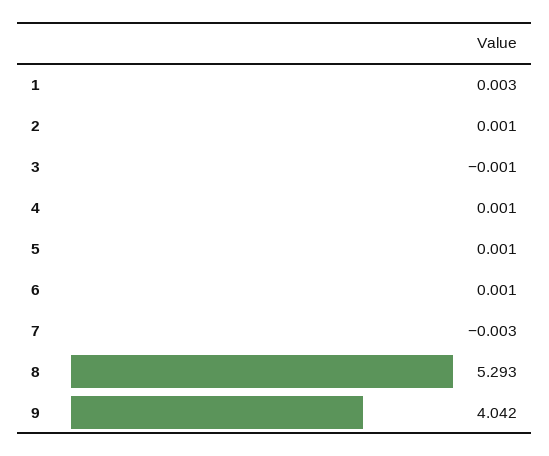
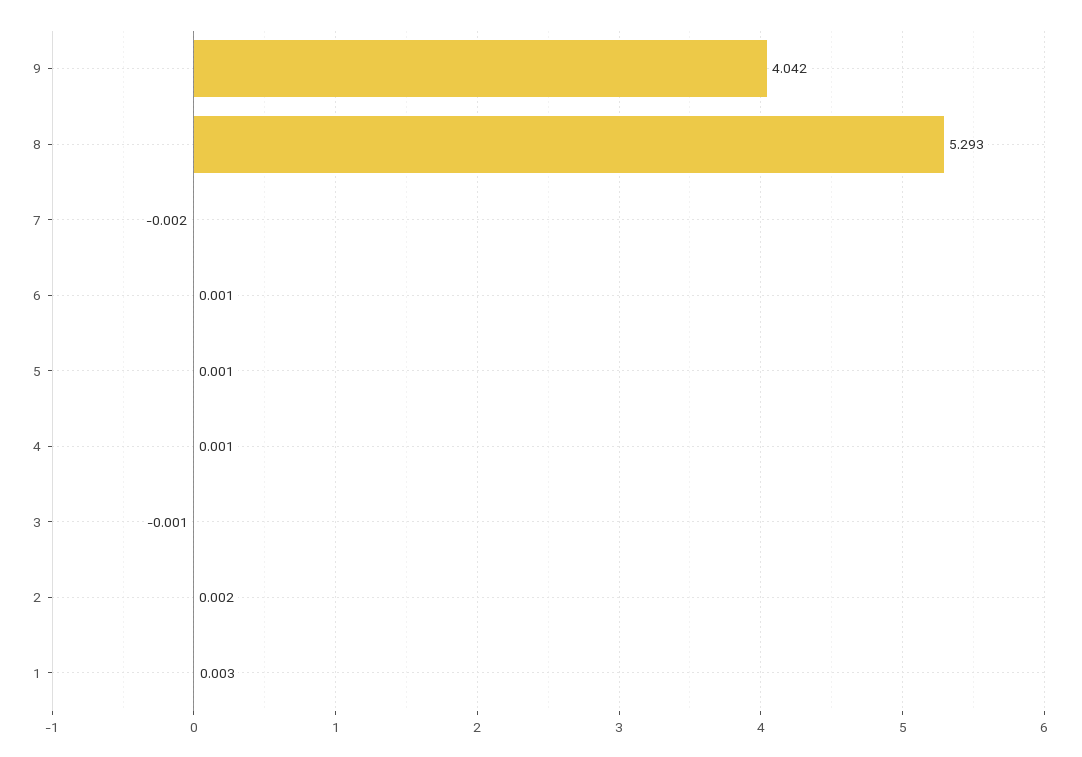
  {
    "1": 0.003,
-   "2": 0.001,
+   "2": 0.002,
    "3": -0.001,
    "4": 0.001,
    "5": 0.001,
    "6": 0.001,
-   "7": -0.003,
+   "7": -0.002,
    "8": 5.293,
    "9": 4.042
  }

